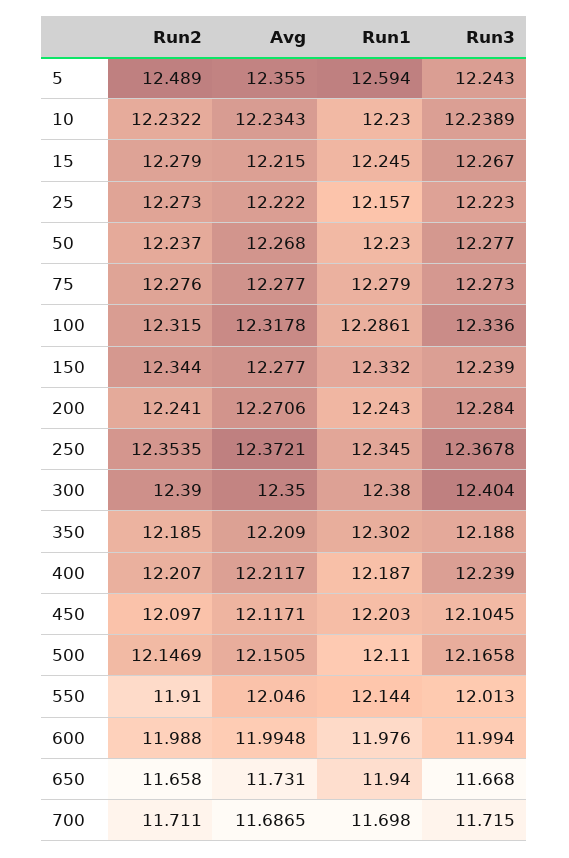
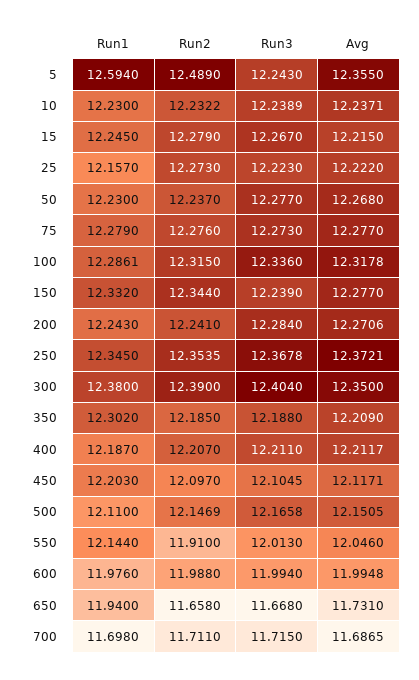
  {
    "Run2": {
      "5": 12.489,
      "10": 12.2322,
      "15": 12.279,
      "25": 12.273,
      "50": 12.237,
      "75": 12.276,
      "100": 12.315,
      "150": 12.344,
      "200": 12.241,
      "250": 12.3535,
      "300": 12.39,
      "350": 12.185,
      "400": 12.207,
      "450": 12.097,
      "500": 12.1469,
      "550": 11.91,
      "600": 11.988,
      "650": 11.658,
      "700": 11.711
    },
    "Avg": {
      "5": 12.355,
-     "10": 12.2343,
+     "10": 12.2371,
      "15": 12.215,
      "25": 12.222,
      "50": 12.268,
      "75": 12.277,
      "100": 12.3178,
      "150": 12.277,
      "200": 12.2706,
      "250": 12.3721,
      "300": 12.35,
      "350": 12.209,
      "400": 12.2117,
      "450": 12.1171,
      "500": 12.1505,
      "550": 12.046,
      "600": 11.9948,
      "650": 11.731,
      "700": 11.6865
    },
    "Run1": {
      "5": 12.594,
      "10": 12.23,
      "15": 12.245,
      "25": 12.157,
      "50": 12.23,
      "75": 12.279,
      "100": 12.2861,
      "150": 12.332,
      "200": 12.243,
      "250": 12.345,
      "300": 12.38,
      "350": 12.302,
      "400": 12.187,
      "450": 12.203,
      "500": 12.11,
      "550": 12.144,
      "600": 11.976,
      "650": 11.94,
      "700": 11.698
    },
    "Run3": {
      "5": 12.243,
      "10": 12.2389,
      "15": 12.267,
      "25": 12.223,
      "50": 12.277,
      "75": 12.273,
      "100": 12.336,
      "150": 12.239,
      "200": 12.284,
      "250": 12.3678,
      "300": 12.404,
      "350": 12.188,
-     "400": 12.239,
+     "400": 12.211,
      "450": 12.1045,
      "500": 12.1658,
      "550": 12.013,
      "600": 11.994,
      "650": 11.668,
      "700": 11.715
    }
  }

